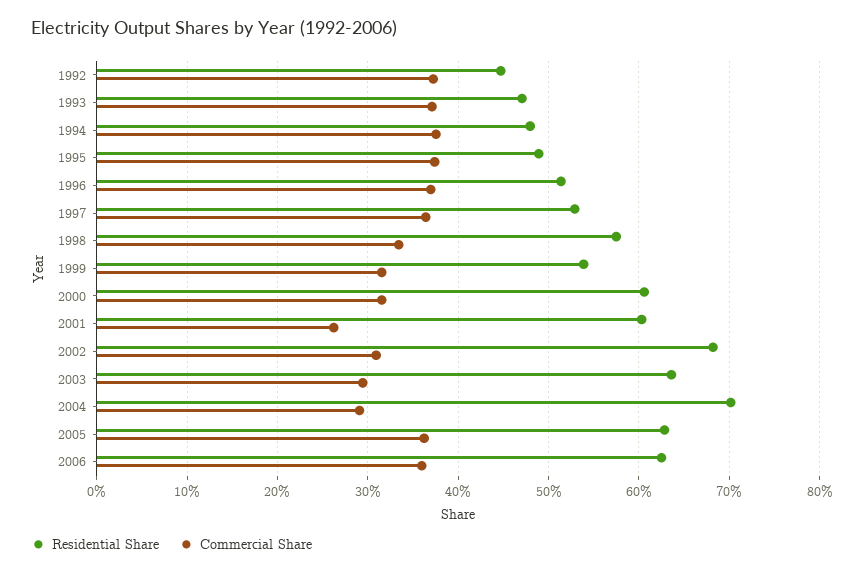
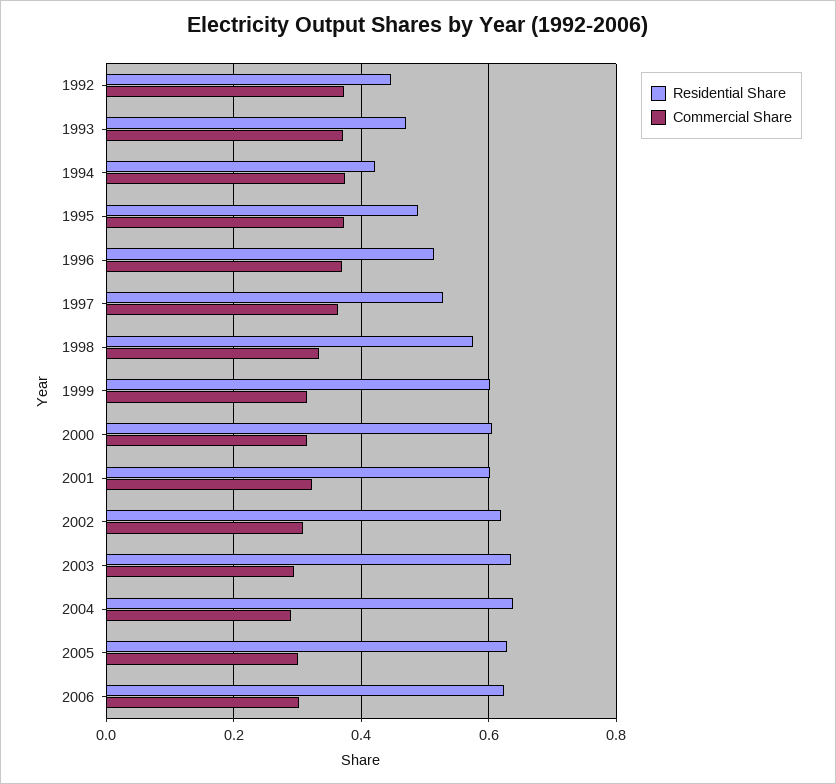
  {
    "Residential Share": {
      "1992": 0.45,
      "1993": 0.47,
-     "1994": 0.48,
+     "1994": 0.42,
      "1995": 0.49,
      "1996": 0.51,
      "1997": 0.53,
      "1998": 0.57,
-     "1999": 0.54,
+     "1999": 0.6,
      "2000": 0.61,
      "2001": 0.6,
-     "2002": 0.68,
+     "2002": 0.62,
      "2003": 0.64,
-     "2004": 0.7,
+     "2004": 0.64,
      "2005": 0.63,
      "2006": 0.62
    },
    "Commercial Share": {
      "1992": 0.37,
      "1993": 0.37,
      "1994": 0.38,
      "1995": 0.37,
      "1996": 0.37,
      "1997": 0.36,
      "1998": 0.33,
      "1999": 0.32,
      "2000": 0.32,
-     "2001": 0.26,
+     "2001": 0.32,
      "2002": 0.31,
      "2003": 0.29,
      "2004": 0.29,
-     "2005": 0.36,
+     "2005": 0.3,
-     "2006": 0.36
+     "2006": 0.3
    }
  }

